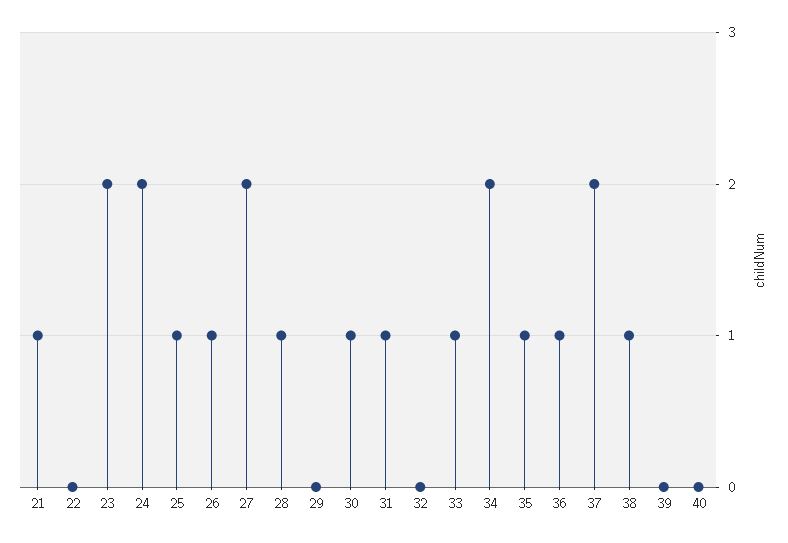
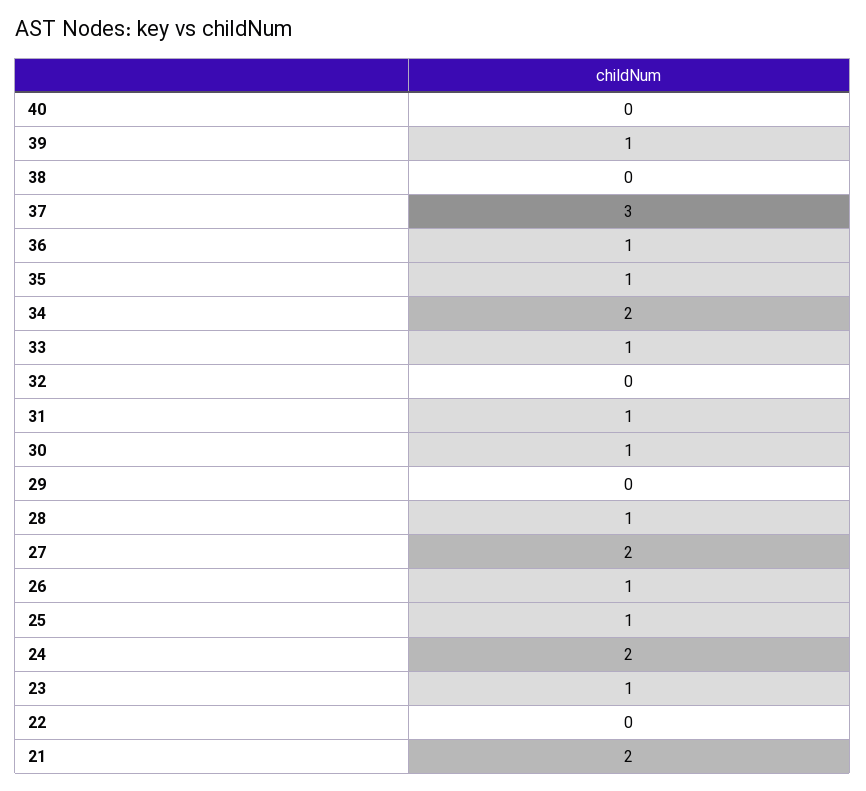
  {
-   "21": 1,
+   "21": 2,
    "22": 0,
-   "23": 2,
+   "23": 1,
    "24": 2,
    "25": 1,
    "26": 1,
    "27": 2,
    "28": 1,
    "29": 0,
    "30": 1,
    "31": 1,
    "32": 0,
    "33": 1,
    "34": 2,
    "35": 1,
    "36": 1,
-   "37": 2,
+   "37": 3,
-   "38": 1,
+   "38": 0,
-   "39": 0,
+   "39": 1,
    "40": 0
  }

